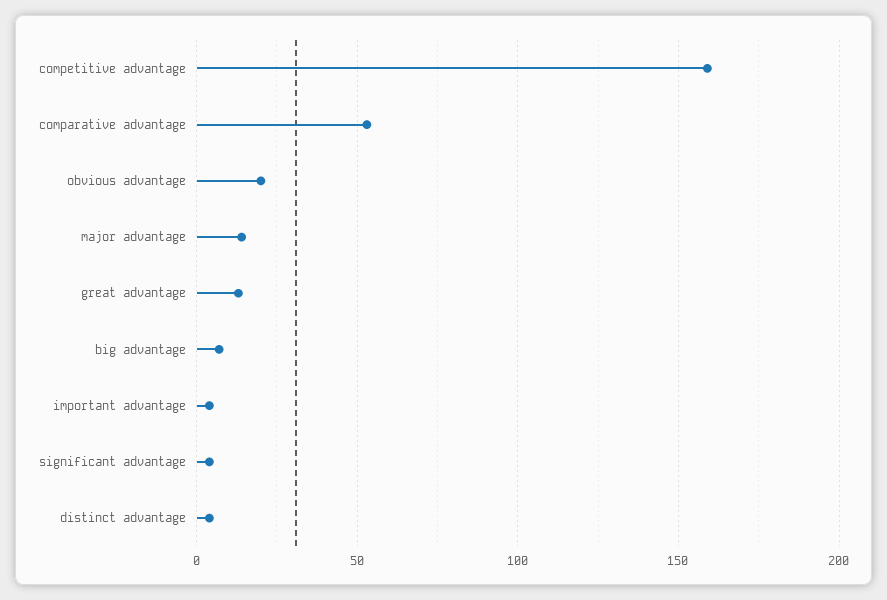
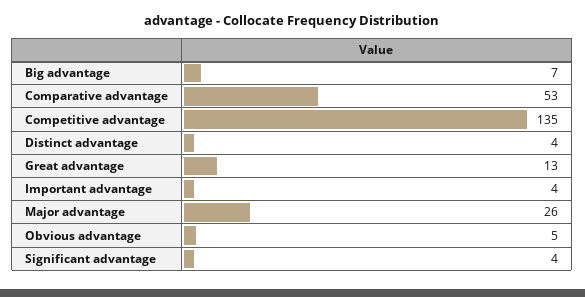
  {
-   "competitive advantage": 160,
+   "competitive advantage": 135,
    "comparative advantage": 53,
-   "obvious advantage": 20,
+   "obvious advantage": 5,
-   "major advantage": 15,
+   "major advantage": 26,
    "great advantage": 13,
    "big advantage": 7,
    "important advantage": 4,
    "significant advantage": 4,
    "distinct advantage": 4
  }

